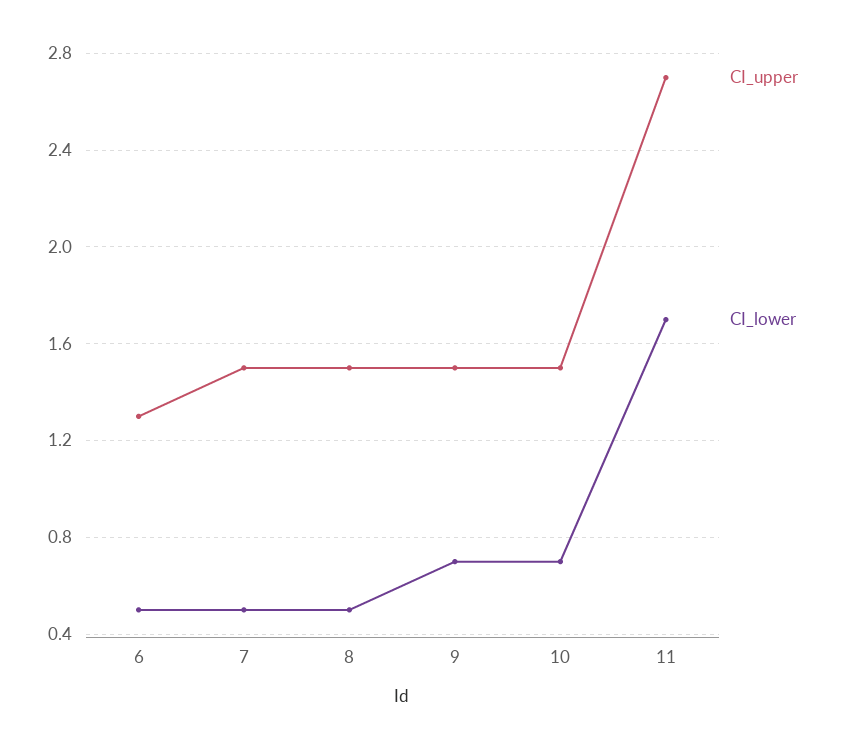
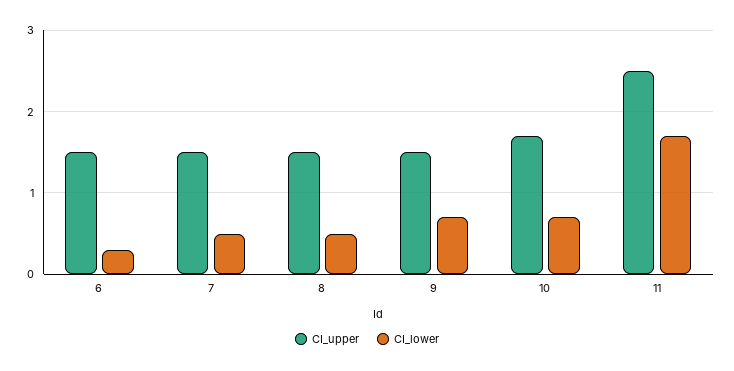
  {
    "CI_upper": {
-     "6": 1.3,
+     "6": 1.5,
      "7": 1.5,
      "8": 1.5,
      "9": 1.5,
-     "10": 1.5,
+     "10": 1.7,
-     "11": 2.7
+     "11": 2.5
    },
    "CI_lower": {
-     "6": 0.5,
+     "6": 0.3,
      "7": 0.5,
      "8": 0.5,
      "9": 0.7,
      "10": 0.7,
      "11": 1.7
    }
  }

